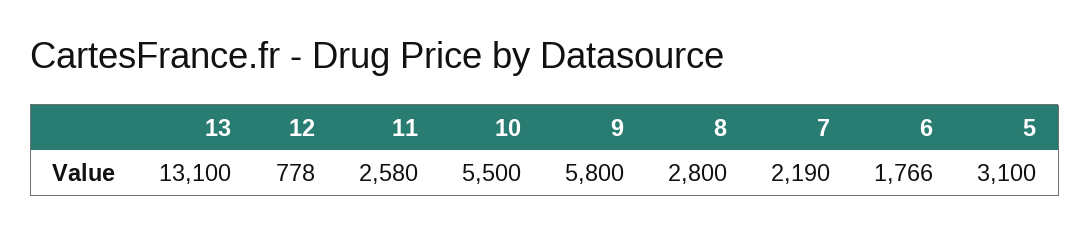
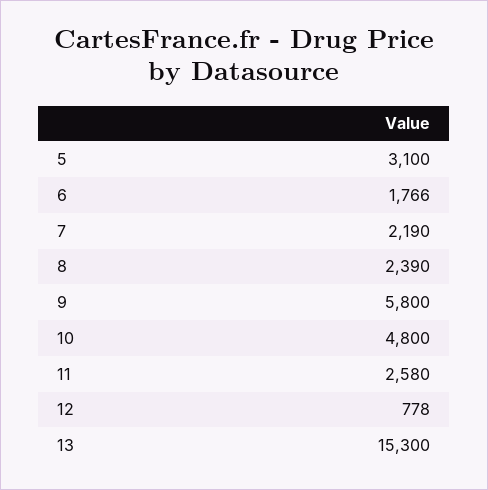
  {
-   "13": 13100,
+   "13": 15300,
    "12": 778,
    "11": 2580,
-   "10": 5500,
+   "10": 4800,
    "9": 5800,
-   "8": 2800,
+   "8": 2390,
    "7": 2190,
    "6": 1766,
    "5": 3100
  }

